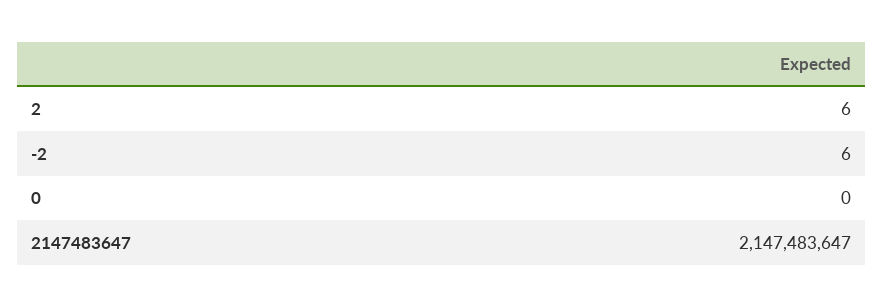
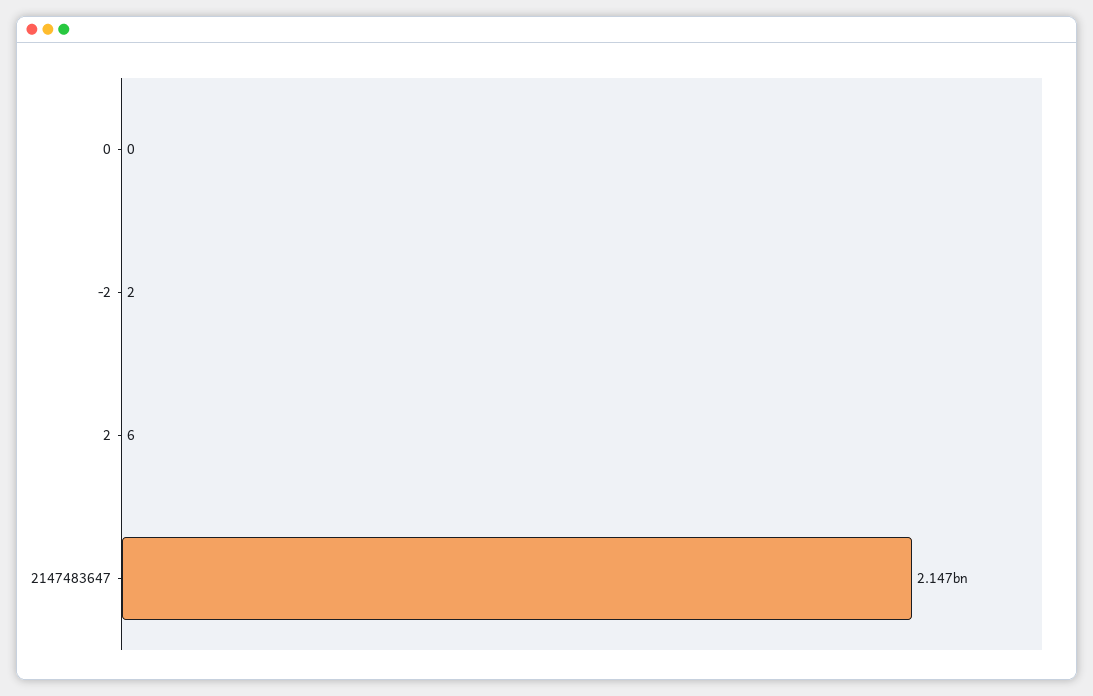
  {
    "2": 6,
-   "-2": 6,
+   "-2": 2,
    "0": 0,
    "2147483647": 2147483647
  }

